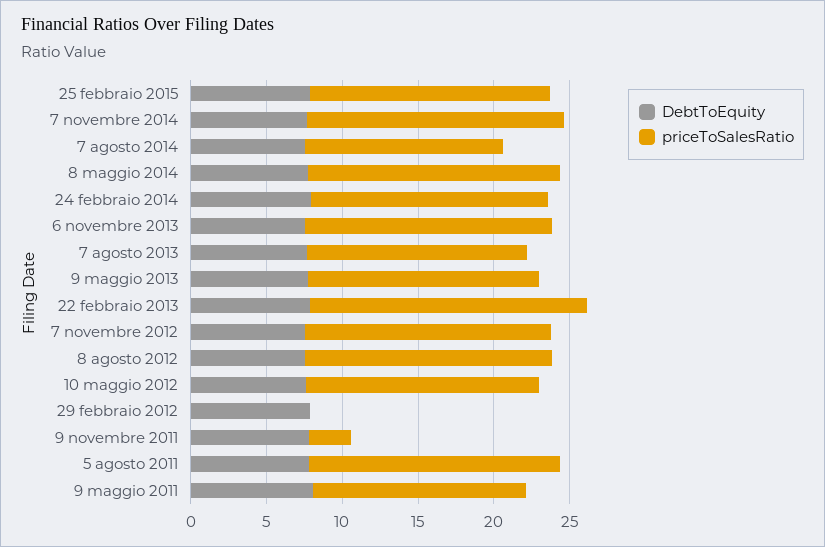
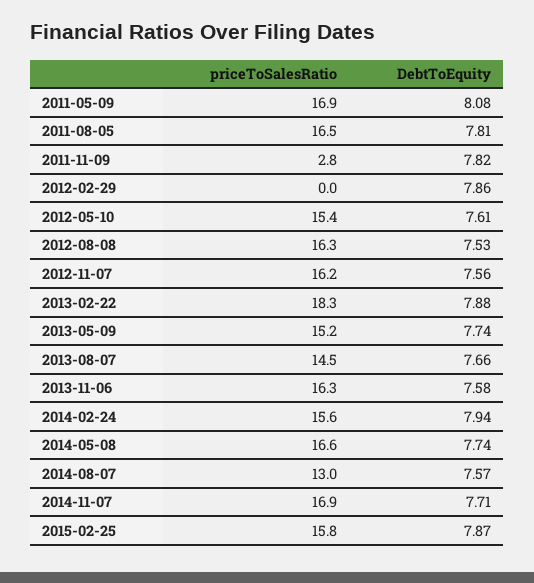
  {
    "DebtToEquity": {
      "25 febbraio 2015": 7.87,
      "7 novembre 2014": 7.71,
      "7 agosto 2014": 7.57,
      "8 maggio 2014": 7.74,
      "24 febbraio 2014": 7.94,
      "6 novembre 2013": 7.58,
      "7 agosto 2013": 7.66,
      "9 maggio 2013": 7.74,
      "22 febbraio 2013": 7.88,
      "7 novembre 2012": 7.56,
      "8 agosto 2012": 7.53,
      "10 maggio 2012": 7.61,
      "29 febbraio 2012": 7.86,
      "9 novembre 2011": 7.82,
      "5 agosto 2011": 7.81,
      "9 maggio 2011": 8.08
    },
    "priceToSalesRatio": {
      "25 febbraio 2015": 15.8,
      "7 novembre 2014": 16.9,
      "7 agosto 2014": 13,
      "8 maggio 2014": 16.6,
      "24 febbraio 2014": 15.6,
      "6 novembre 2013": 16.3,
      "7 agosto 2013": 14.5,
      "9 maggio 2013": 15.2,
      "22 febbraio 2013": 18.3,
      "7 novembre 2012": 16.2,
      "8 agosto 2012": 16.3,
      "10 maggio 2012": 15.4,
      "29 febbraio 2012": 0,
      "9 novembre 2011": 2.8,
      "5 agosto 2011": 16.5,
-     "9 maggio 2011": 14
+     "9 maggio 2011": 16.9
    }
  }

